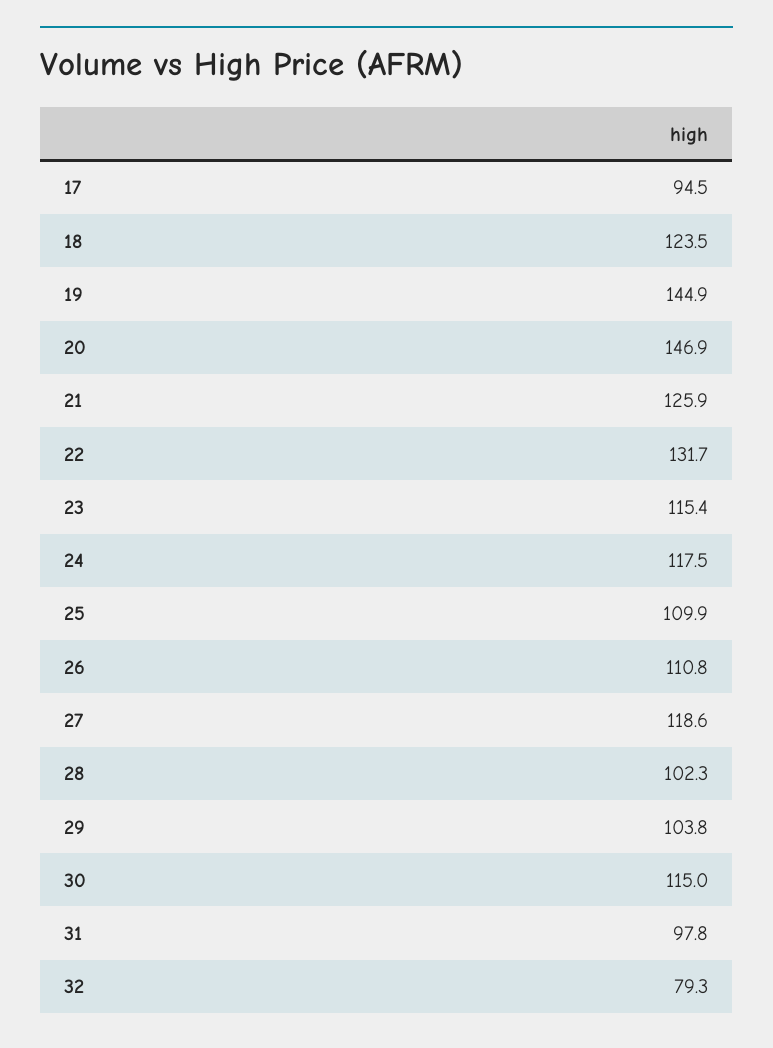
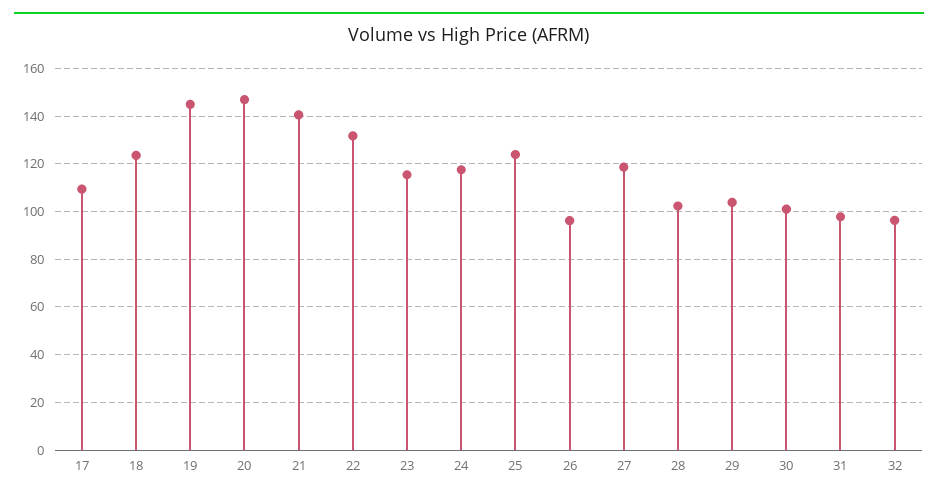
  {
-   "17": 94.5,
+   "17": 110,
    "18": 123.5,
    "19": 144.9,
    "20": 146.9,
-   "21": 125.9,
+   "21": 140,
    "22": 131.7,
    "23": 115.4,
    "24": 117.5,
-   "25": 109.9,
+   "25": 125,
-   "26": 110.8,
+   "26": 95,
    "27": 118.6,
    "28": 102.3,
    "29": 103.8,
-   "30": 115,
+   "30": 100,
    "31": 97.8,
-   "32": 79.3
+   "32": 95
  }

